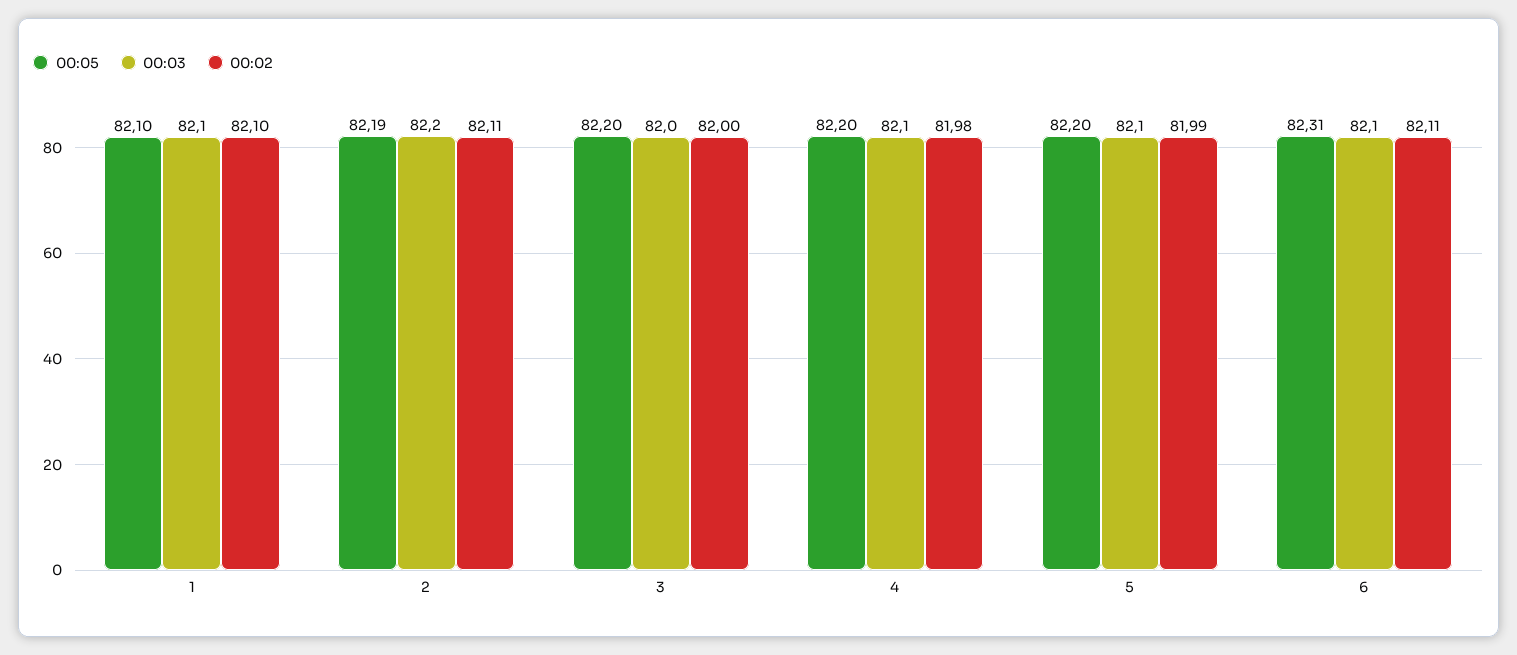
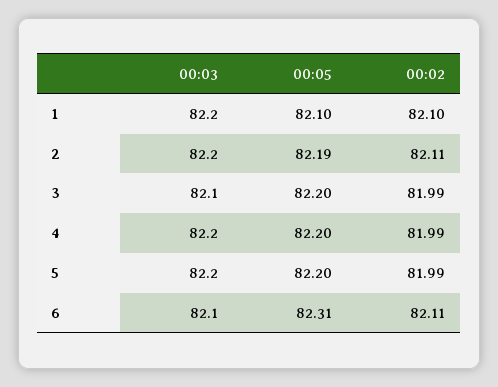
  {
    "00:05": {
      "1": 82.1,
      "2": 82.19,
      "3": 82.2,
      "4": 82.2,
      "5": 82.2,
      "6": 82.31
    },
    "00:03": {
-     "1": 82.1,
+     "1": 82.2,
      "2": 82.2,
-     "3": 82,
+     "3": 82.1,
-     "4": 82.1,
+     "4": 82.2,
-     "5": 82.1,
+     "5": 82.2,
      "6": 82.1
    },
    "00:02": {
      "1": 82.1,
      "2": 82.11,
-     "3": 82,
+     "3": 81.99,
-     "4": 81.98,
+     "4": 81.99,
      "5": 81.99,
      "6": 82.11
    }
  }

